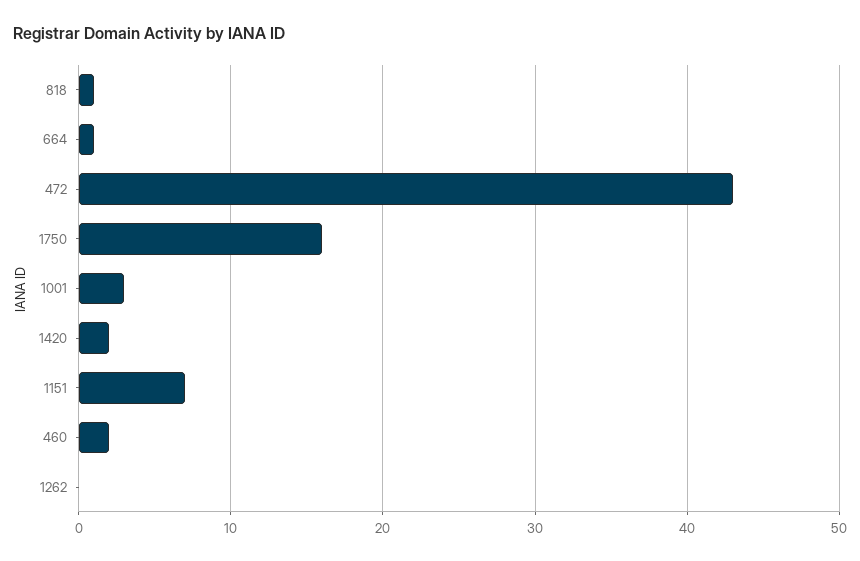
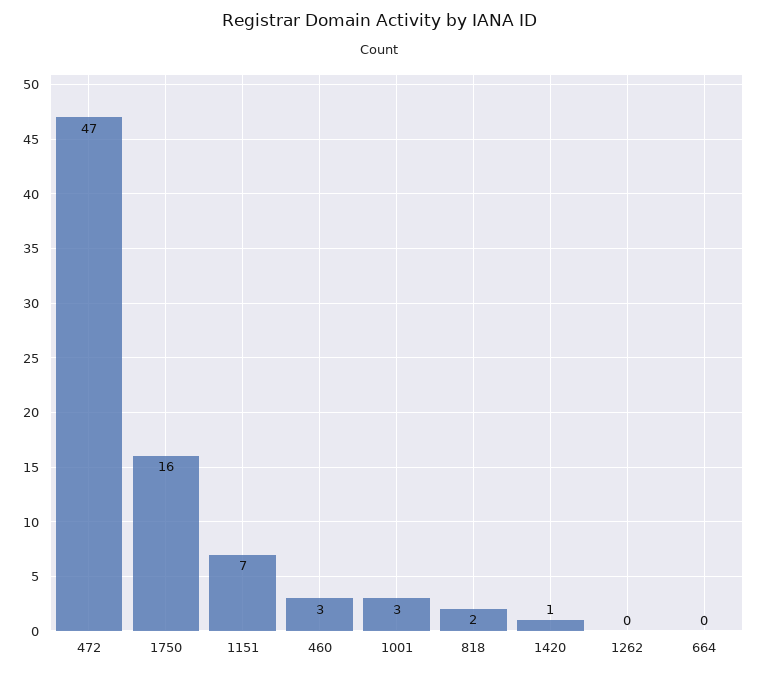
  {
-   "818": 1,
+   "818": 2,
-   "664": 1,
+   "664": 0,
-   "472": 43,
+   "472": 47,
    "1750": 16,
    "1001": 3,
-   "1420": 2,
+   "1420": 1,
    "1151": 7,
-   "460": 2,
+   "460": 3,
    "1262": 0
  }

